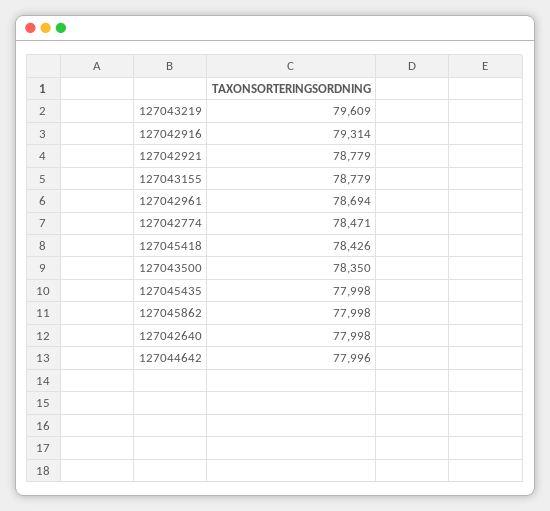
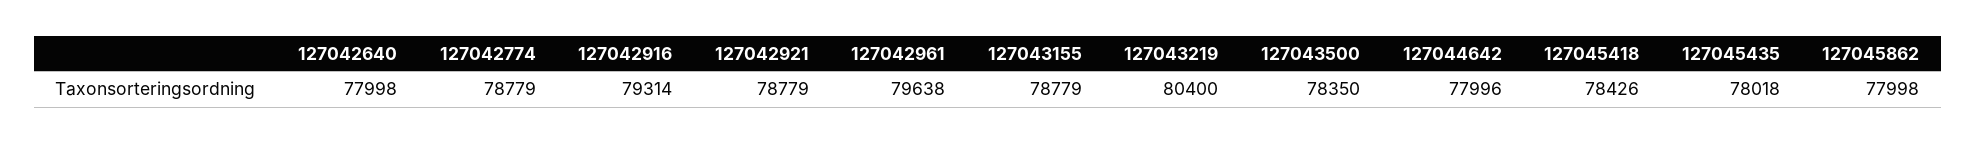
  {
-   "127043219": 79609,
+   "127043219": 80400,
    "127042916": 79314,
    "127042921": 78779,
    "127043155": 78779,
-   "127042961": 78694,
+   "127042961": 79638,
-   "127042774": 78471,
+   "127042774": 78779,
    "127045418": 78426,
    "127043500": 78350,
-   "127045435": 77998,
+   "127045435": 78018,
    "127045862": 77998,
    "127042640": 77998,
    "127044642": 77996
  }

